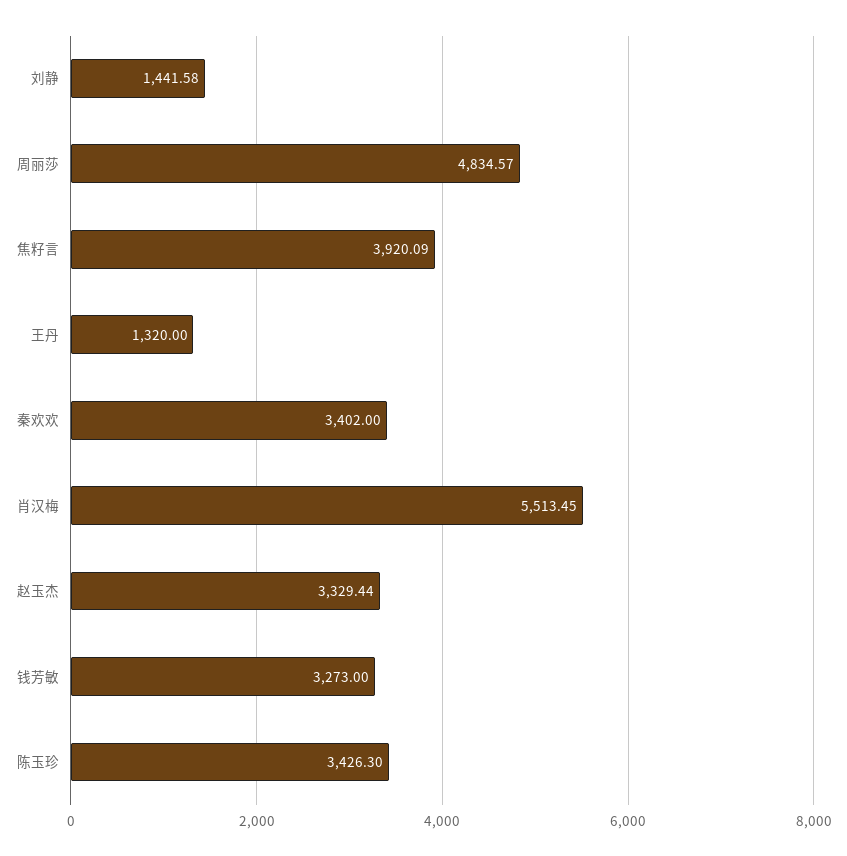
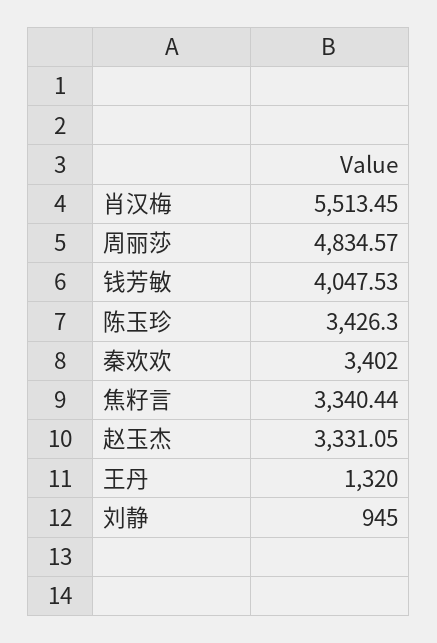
  {
-   "刘静": 1441.58,
+   "刘静": 945,
    "周丽莎": 4834.57,
-   "焦籽言": 3920.09,
+   "焦籽言": 3340.44,
    "王丹": 1320,
    "秦欢欢": 3402,
    "肖汉梅": 5513.45,
-   "赵玉杰": 3329.44,
+   "赵玉杰": 3331.05,
-   "钱芳敏": 3273,
+   "钱芳敏": 4047.53,
    "陈玉珍": 3426.3
  }

